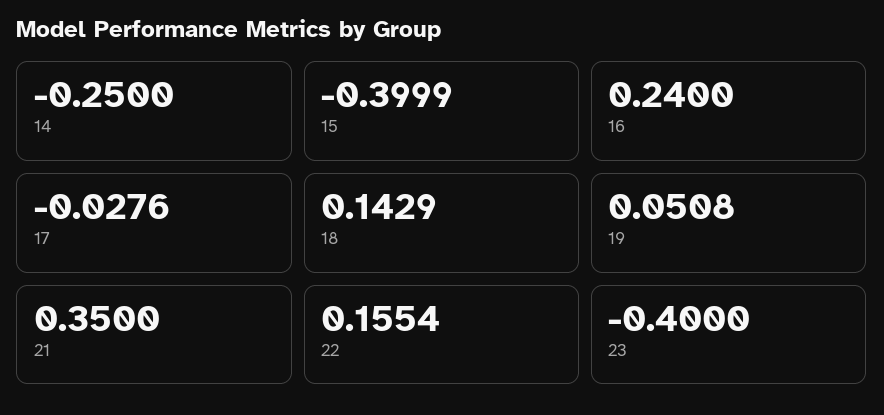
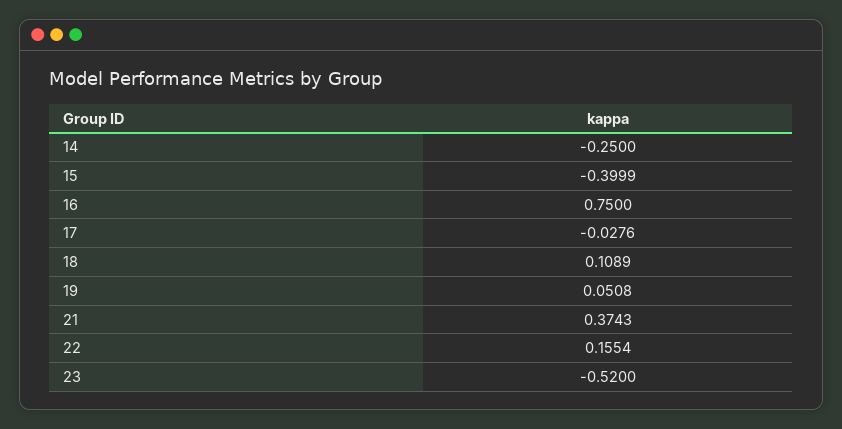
  {
    "14": -0.25,
    "15": -0.3999,
-   "16": 0.24,
+   "16": 0.75,
    "17": -0.0276,
-   "18": 0.1429,
+   "18": 0.1089,
    "19": 0.0508,
-   "21": 0.35,
+   "21": 0.3743,
    "22": 0.1554,
-   "23": -0.4
+   "23": -0.52
  }

